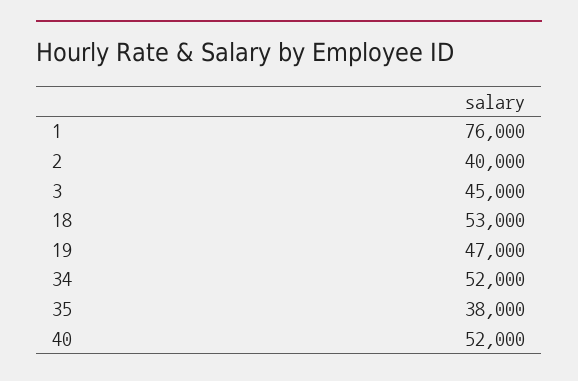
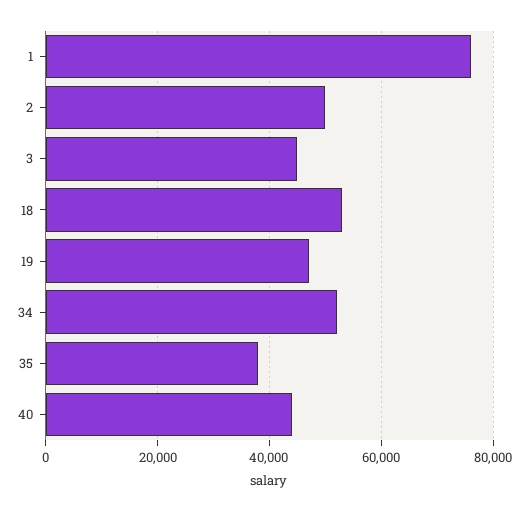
  {
    "1": 76000,
-   "2": 40000,
+   "2": 50000,
    "3": 45000,
    "18": 53000,
    "19": 47000,
    "34": 52000,
    "35": 38000,
-   "40": 52000
+   "40": 44000
  }

